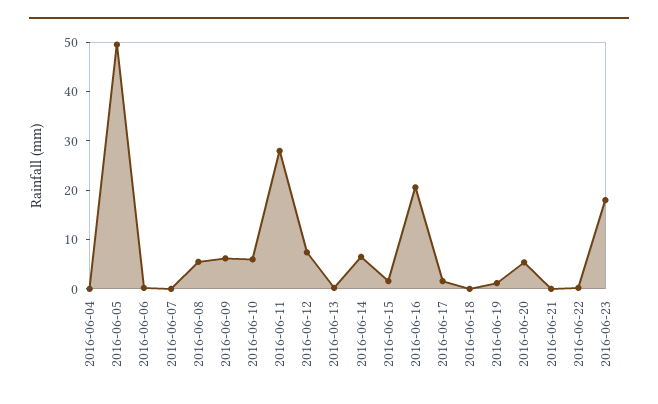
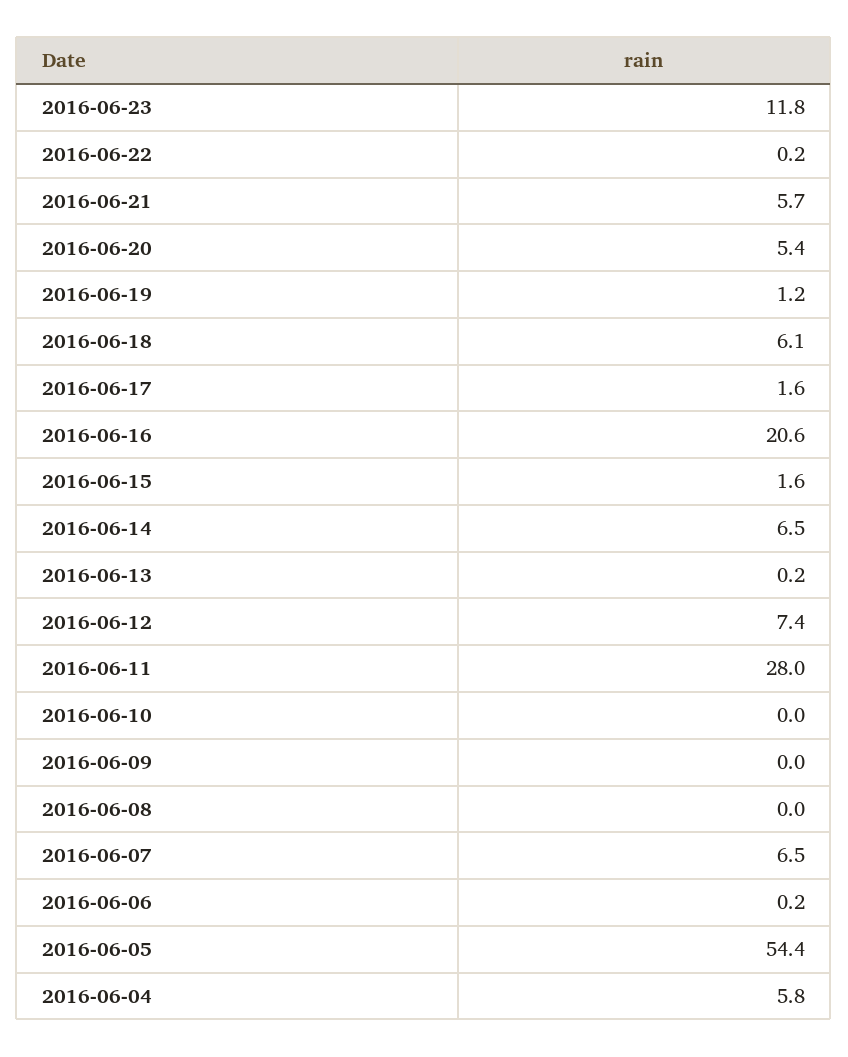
  {
-   "2016-06-04": 0,
+   "2016-06-04": 5.8,
-   "2016-06-05": 50,
+   "2016-06-05": 54.4,
    "2016-06-06": 0.2,
-   "2016-06-07": 0,
+   "2016-06-07": 6.5,
-   "2016-06-08": 6,
+   "2016-06-08": 0,
-   "2016-06-09": 6,
+   "2016-06-09": 0,
-   "2016-06-10": 6,
+   "2016-06-10": 0,
    "2016-06-11": 28,
    "2016-06-12": 7.4,
    "2016-06-13": 0.2,
    "2016-06-14": 6.5,
    "2016-06-15": 1.6,
    "2016-06-16": 20.6,
    "2016-06-17": 1.6,
-   "2016-06-18": 0,
+   "2016-06-18": 6.1,
    "2016-06-19": 1.2,
    "2016-06-20": 5.4,
-   "2016-06-21": 0,
+   "2016-06-21": 5.7,
    "2016-06-22": 0.2,
-   "2016-06-23": 18
+   "2016-06-23": 11.8
  }

